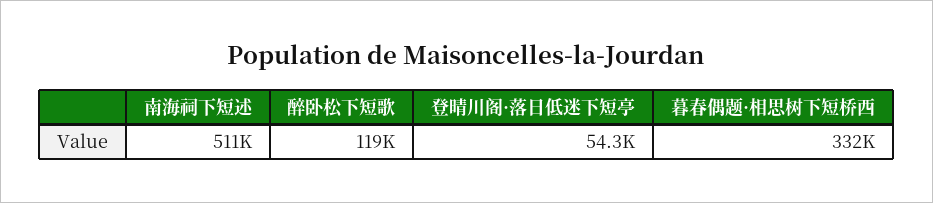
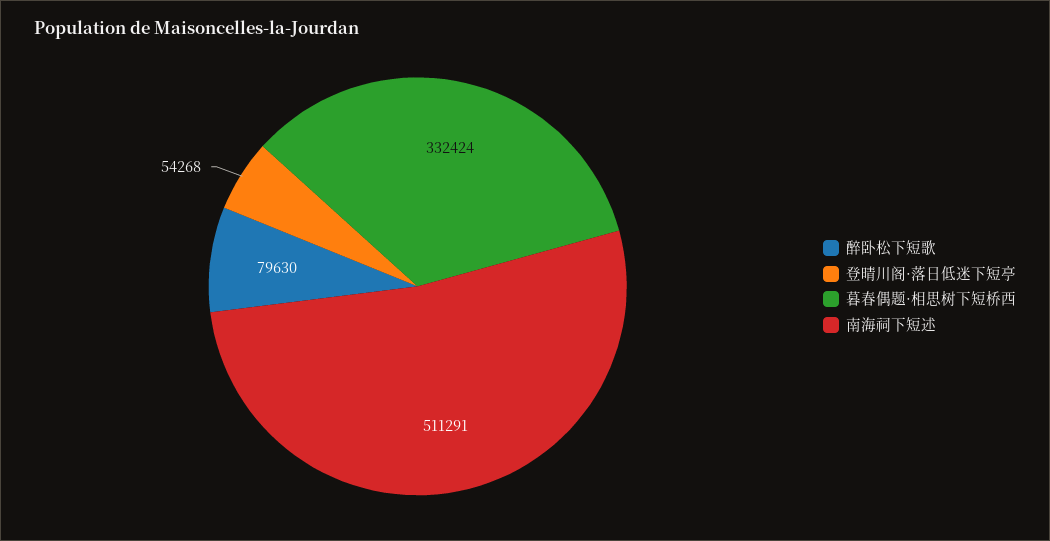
  {
    "南海祠下短述": 511291,
-   "醉卧松下短歌": 119000,
+   "醉卧松下短歌": 79630,
    "登晴川阁·落日低迷下短亭": 54268,
    "暮春偶题·相思树下短桥西": 332424
  }

